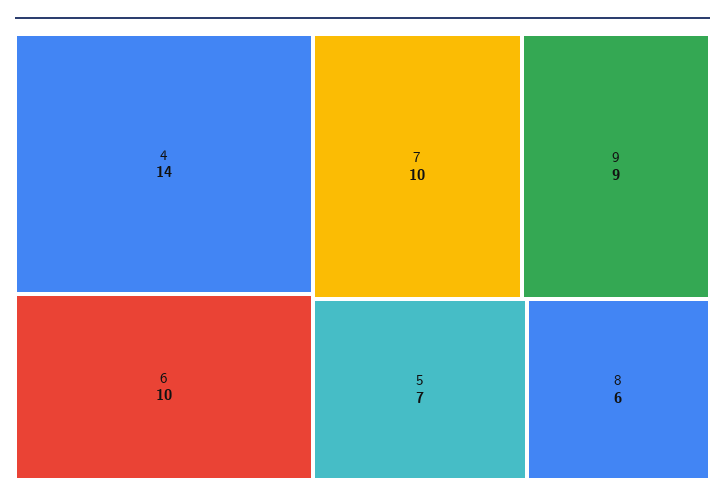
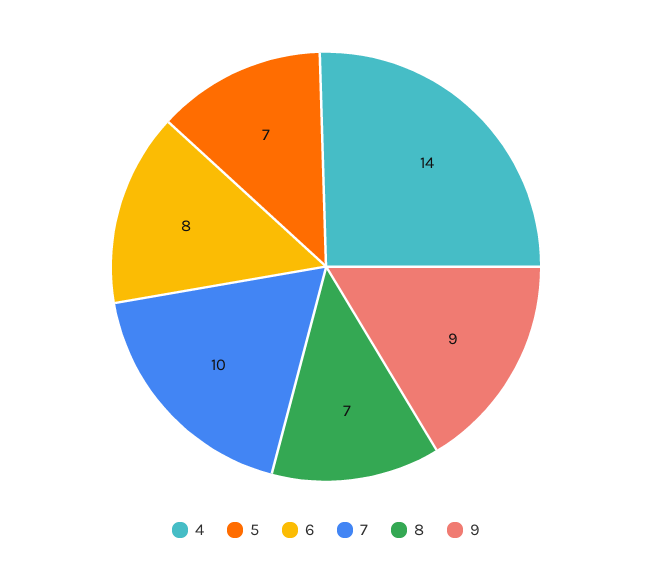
  {
    "4": 14,
-   "6": 10,
+   "6": 8,
    "7": 10,
    "9": 9,
    "5": 7,
-   "8": 6
+   "8": 7
  }

